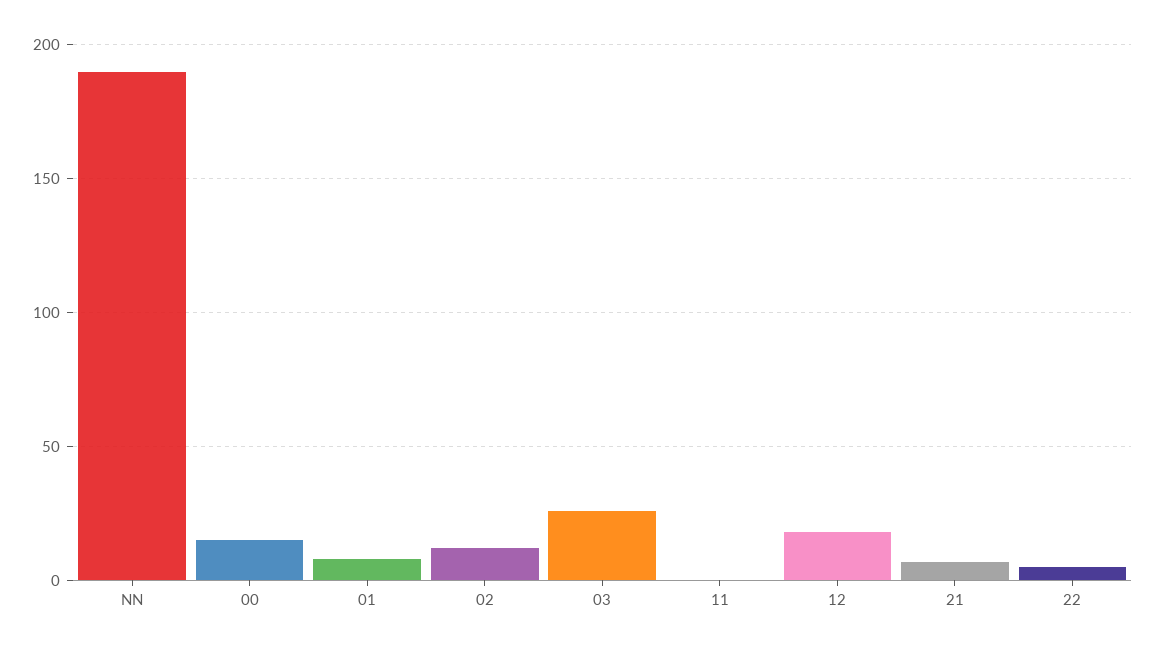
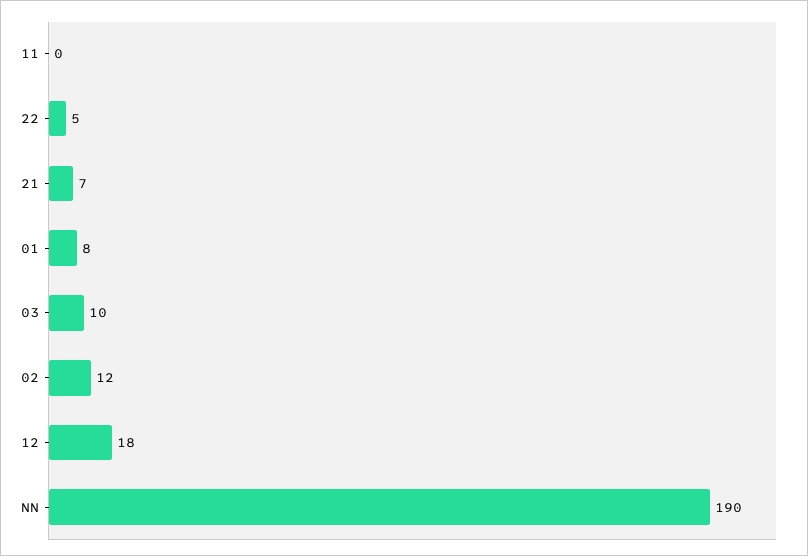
  {
    "NN": 190,
-   "00": 15,
    "01": 8,
    "02": 12,
-   "03": 25,
+   "03": 10,
    "11": 0,
    "12": 18,
    "21": 7,
    "22": 5
  }

